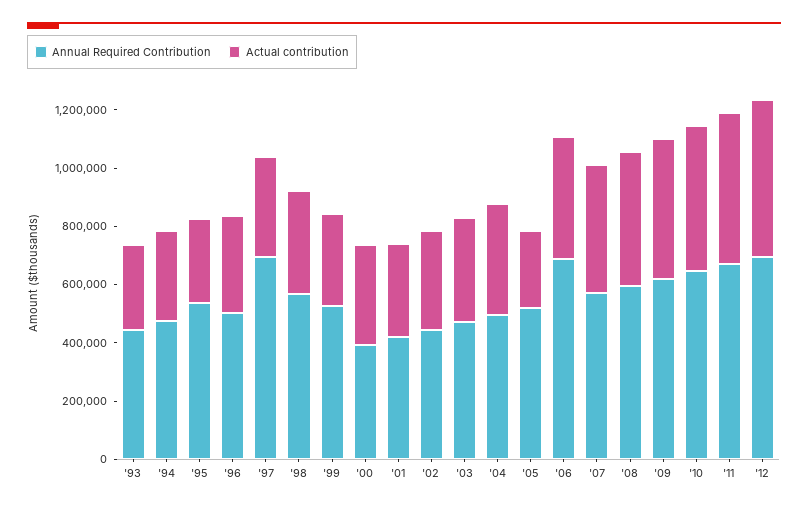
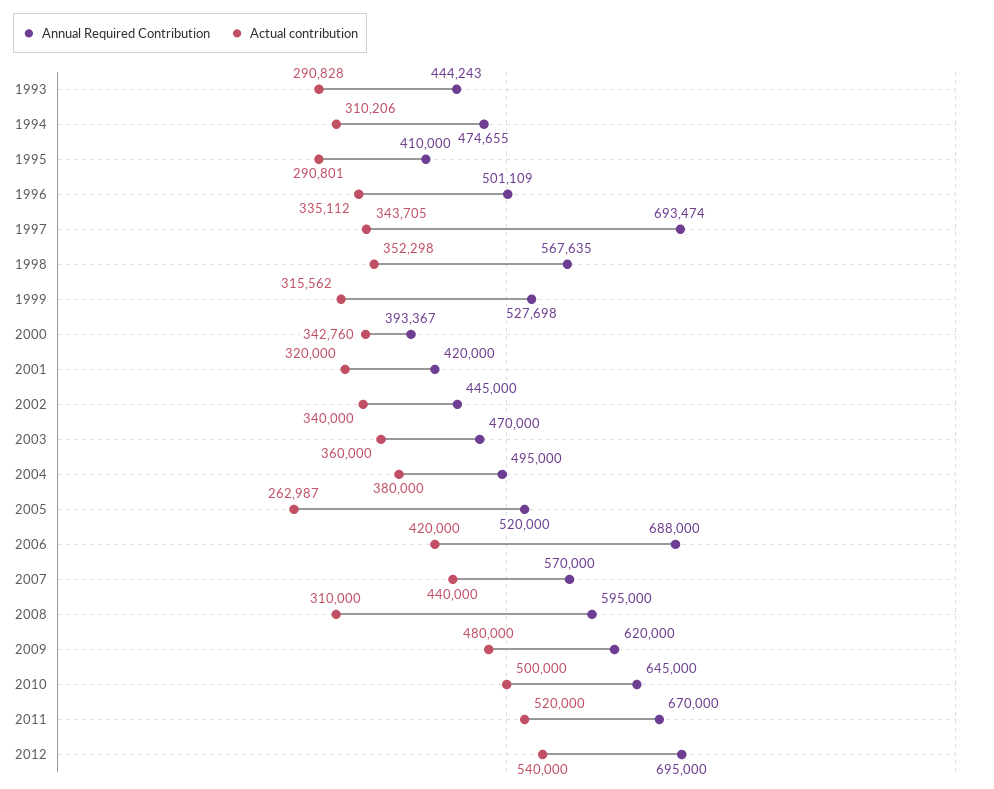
  {
    "Annual Required Contribution": {
      "'93": 444243,
      "'94": 474655,
-     "'95": 550000,
+     "'95": 410000,
      "'96": 501109,
      "'97": 693474,
      "'98": 567635,
      "'99": 527698,
      "'00": 393367,
      "'01": 420000,
      "'02": 445000,
      "'03": 470000,
      "'04": 495000,
      "'05": 520000,
      "'06": 688000,
      "'07": 570000,
      "'08": 595000,
      "'09": 620000,
      "'10": 645000,
      "'11": 670000,
      "'12": 695000
    },
    "Actual contribution": {
      "'93": 290828,
      "'94": 310206,
      "'95": 290801,
      "'96": 335112,
      "'97": 343705,
      "'98": 352298,
      "'99": 315562,
      "'00": 342760,
      "'01": 320000,
      "'02": 340000,
      "'03": 360000,
      "'04": 380000,
      "'05": 262987,
      "'06": 420000,
      "'07": 440000,
-     "'08": 450000,
+     "'08": 310000,
      "'09": 480000,
      "'10": 500000,
      "'11": 520000,
      "'12": 540000
    }
  }

